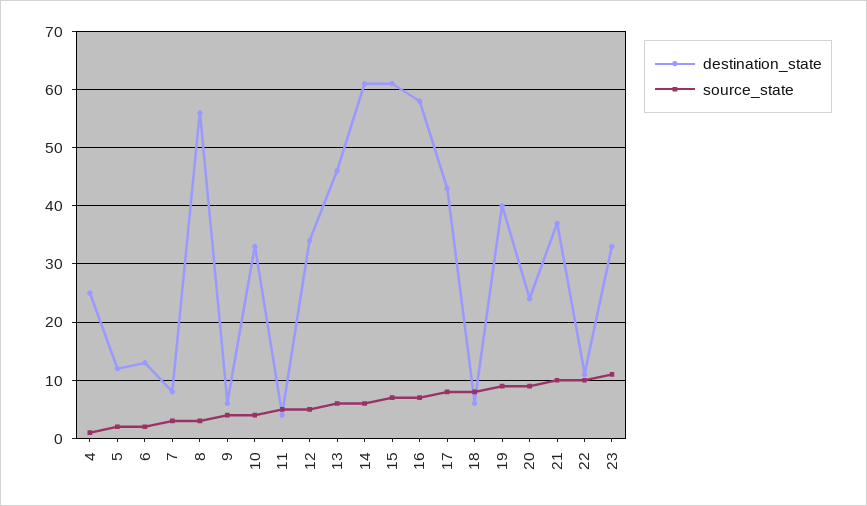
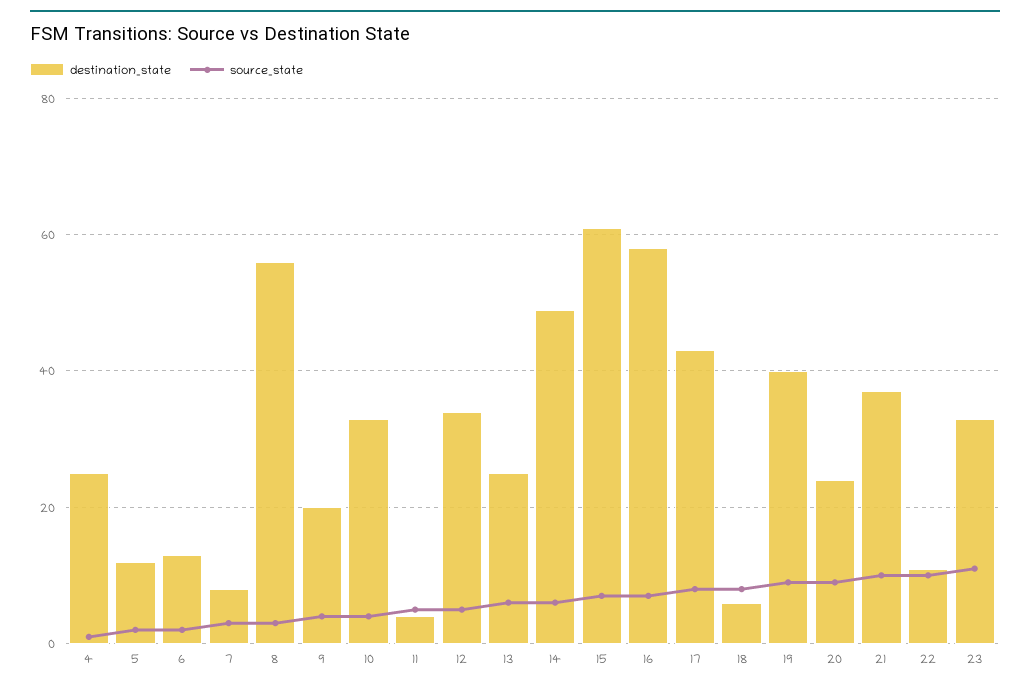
  {
    "destination_state": {
      "4": 25,
      "5": 10,
      "6": 15,
      "7": 10,
      "8": 55,
-     "9": 5,
+     "9": 20,
      "10": 35,
      "11": 5,
      "12": 35,
-     "13": 45,
+     "13": 25,
-     "14": 60,
+     "14": 50,
      "15": 60,
      "16": 60,
      "17": 45,
      "18": 5,
      "19": 40,
      "20": 25,
      "21": 35,
      "22": 10,
      "23": 35
    },
    "source_state": {
      "4": 0,
      "5": 0,
      "6": 0,
      "7": 5,
      "8": 5,
      "9": 5,
      "10": 5,
      "11": 5,
      "12": 5,
      "13": 5,
      "14": 5,
      "15": 5,
      "16": 5,
      "17": 10,
      "18": 10,
      "19": 10,
      "20": 10,
      "21": 10,
      "22": 10,
      "23": 10
    }
  }

